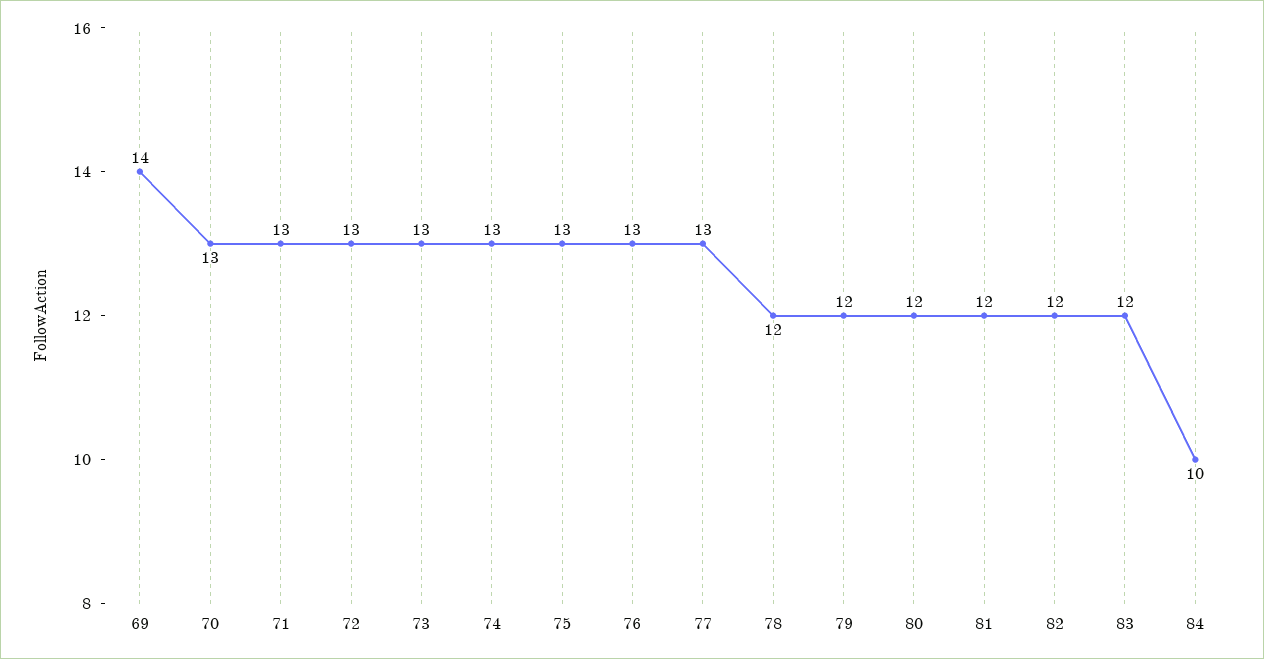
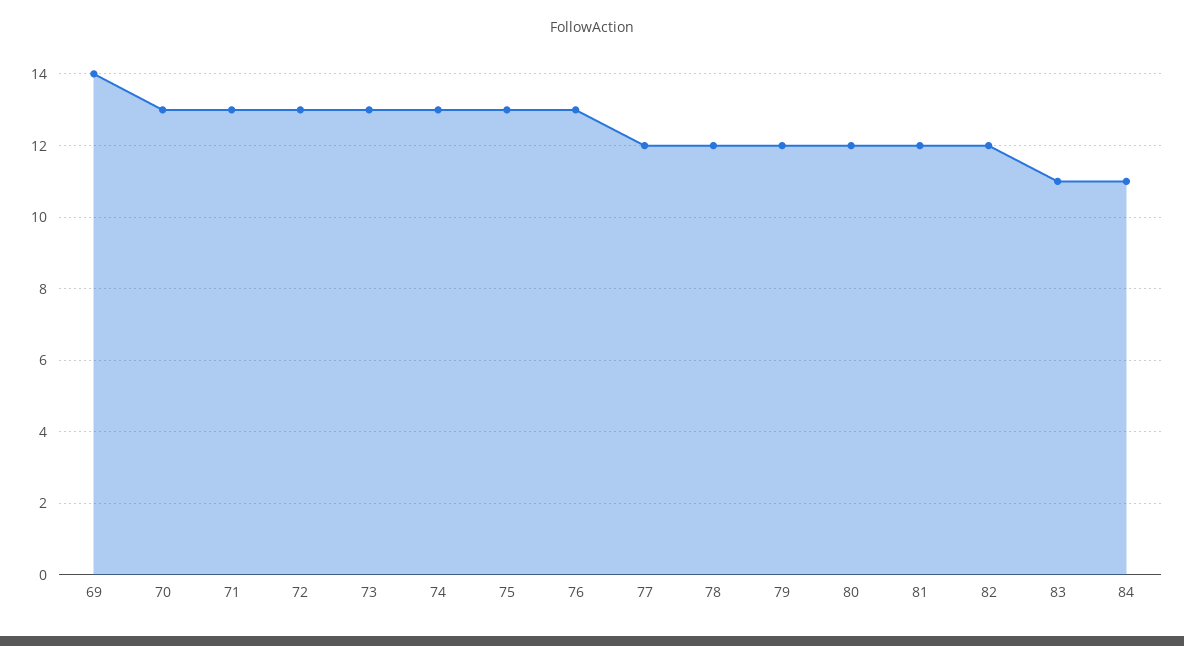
  {
    "69": 14,
    "70": 13,
    "71": 13,
    "72": 13,
    "73": 13,
    "74": 13,
    "75": 13,
    "76": 13,
-   "77": 13,
+   "77": 12,
    "78": 12,
    "79": 12,
    "80": 12,
    "81": 12,
    "82": 12,
-   "83": 12,
+   "83": 11,
-   "84": 10
+   "84": 11
  }

